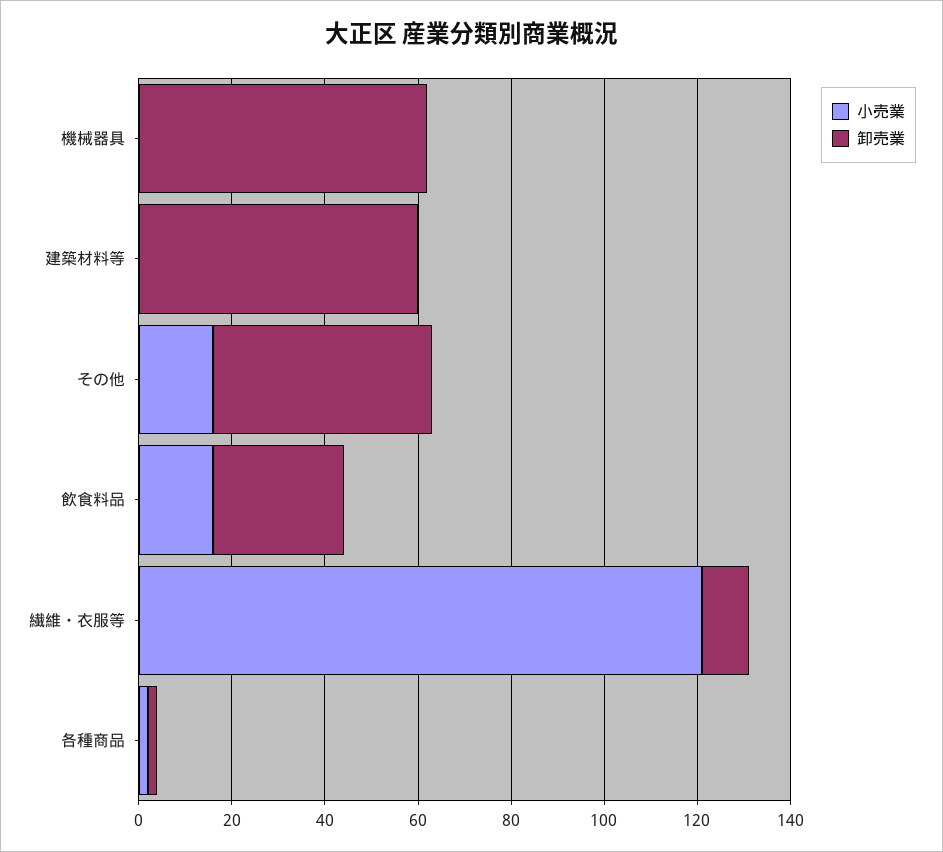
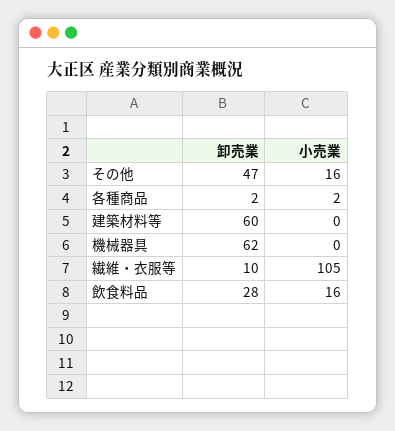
  {
    "小売業": {
      "機械器具": 0,
      "建築材料等": 0,
      "その他": 16,
      "飲食料品": 16,
-     "繊維・衣服等": 120,
+     "繊維・衣服等": 105,
      "各種商品": 2
    },
    "卸売業": {
      "機械器具": 62,
      "建築材料等": 60,
      "その他": 47,
      "飲食料品": 28,
      "繊維・衣服等": 10,
      "各種商品": 2
    }
  }

